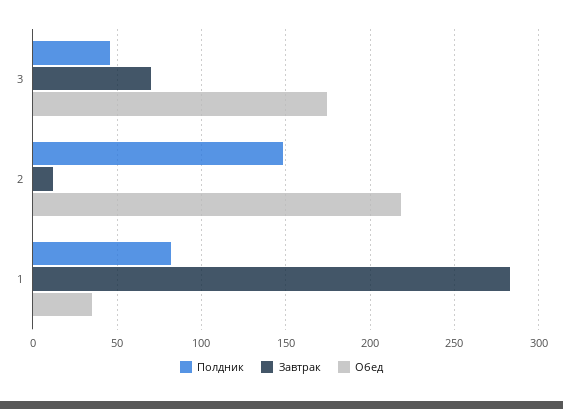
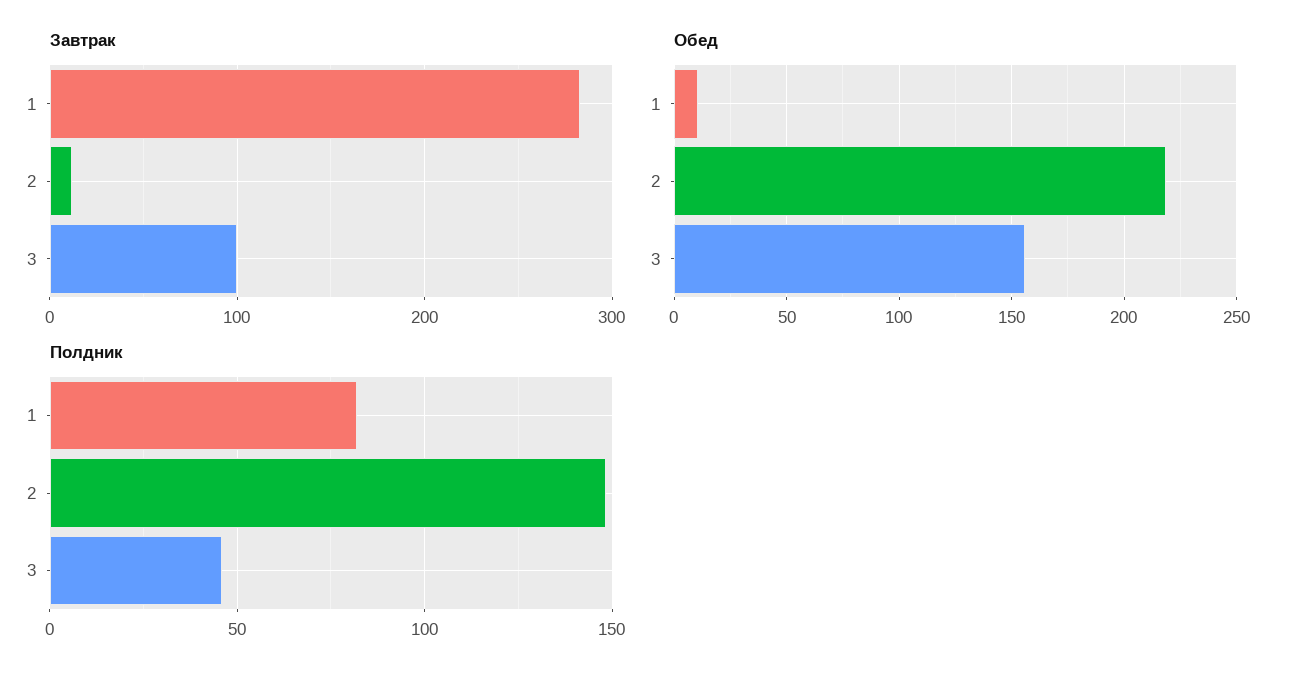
  {
    "Полдник": {
      "3": 45,
      "2": 150,
      "1": 80
    },
    "Завтрак": {
-     "3": 70,
+     "3": 100,
      "2": 10,
      "1": 285
    },
    "Обед": {
-     "3": 175,
+     "3": 155,
      "2": 220,
-     "1": 35
+     "1": 10
    }
  }

